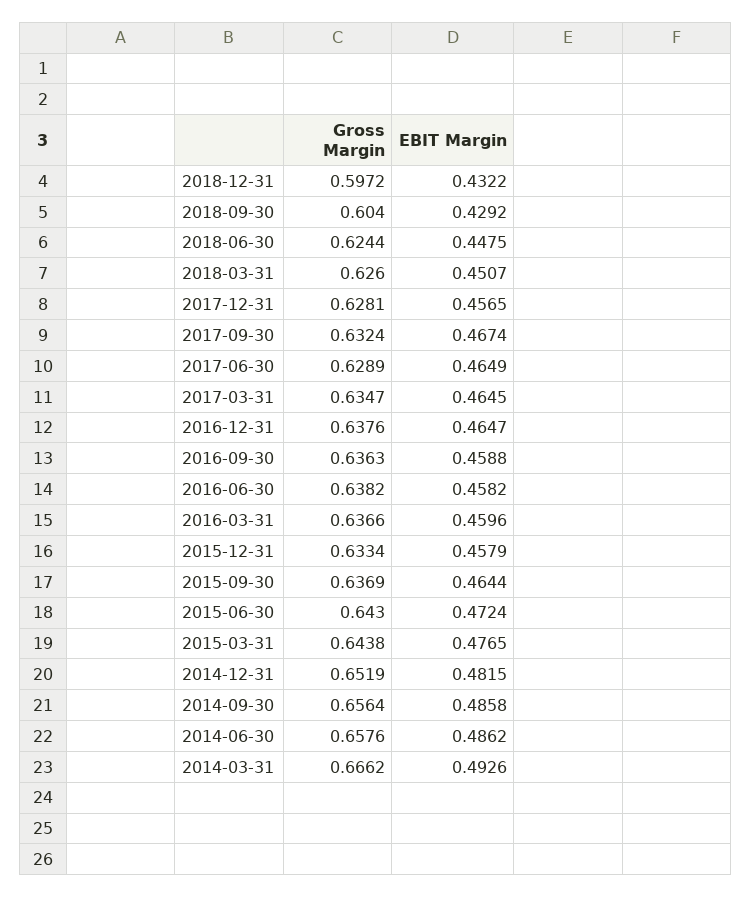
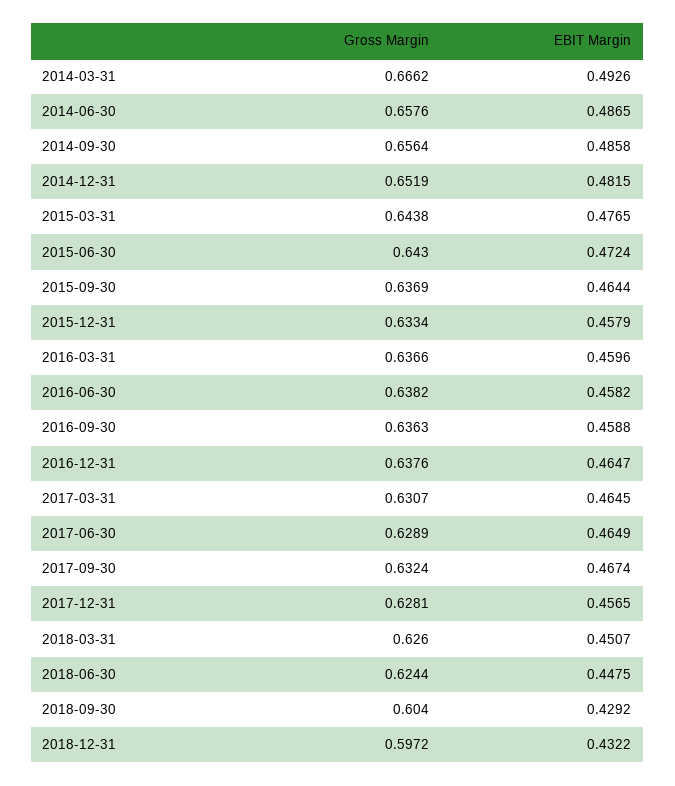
  {
    "Gross Margin": {
      "2018-12-31": 0.5972,
      "2018-09-30": 0.604,
      "2018-06-30": 0.6244,
      "2018-03-31": 0.626,
      "2017-12-31": 0.6281,
      "2017-09-30": 0.6324,
      "2017-06-30": 0.6289,
-     "2017-03-31": 0.6347,
+     "2017-03-31": 0.6307,
      "2016-12-31": 0.6376,
      "2016-09-30": 0.6363,
      "2016-06-30": 0.6382,
      "2016-03-31": 0.6366,
      "2015-12-31": 0.6334,
      "2015-09-30": 0.6369,
      "2015-06-30": 0.643,
      "2015-03-31": 0.6438,
      "2014-12-31": 0.6519,
      "2014-09-30": 0.6564,
      "2014-06-30": 0.6576,
      "2014-03-31": 0.6662
    },
    "EBIT Margin": {
      "2018-12-31": 0.4322,
      "2018-09-30": 0.4292,
      "2018-06-30": 0.4475,
      "2018-03-31": 0.4507,
      "2017-12-31": 0.4565,
      "2017-09-30": 0.4674,
      "2017-06-30": 0.4649,
      "2017-03-31": 0.4645,
      "2016-12-31": 0.4647,
      "2016-09-30": 0.4588,
      "2016-06-30": 0.4582,
      "2016-03-31": 0.4596,
      "2015-12-31": 0.4579,
      "2015-09-30": 0.4644,
      "2015-06-30": 0.4724,
      "2015-03-31": 0.4765,
      "2014-12-31": 0.4815,
      "2014-09-30": 0.4858,
-     "2014-06-30": 0.4862,
+     "2014-06-30": 0.4865,
      "2014-03-31": 0.4926
    }
  }

